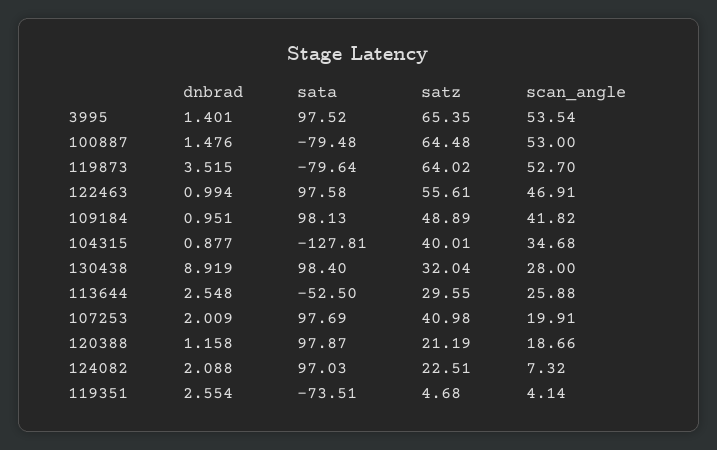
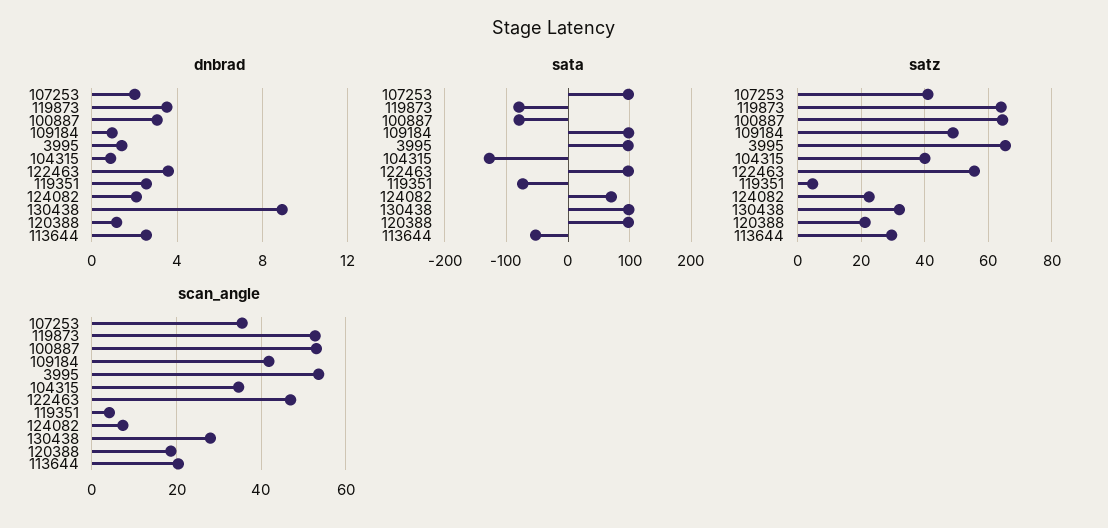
  {
    "dnbrad": {
      "3995": 1.401,
-     "100887": 1.476,
+     "100887": 3,
      "119873": 3.515,
-     "122463": 0.994,
+     "122463": 3.5,
      "109184": 0.951,
      "104315": 0.877,
      "130438": 8.919,
      "113644": 2.548,
      "107253": 2.009,
      "120388": 1.158,
      "124082": 2.088,
      "119351": 2.554
    },
    "sata": {
      "3995": 97.52,
      "100887": -79.48,
      "119873": -79.64,
      "122463": 97.58,
      "109184": 98.13,
      "104315": -127.81,
      "130438": 98.4,
      "113644": -52.5,
      "107253": 97.69,
      "120388": 97.87,
-     "124082": 97.03,
+     "124082": 70,
      "119351": -73.51
    },
    "satz": {
      "3995": 65.35,
      "100887": 64.48,
      "119873": 64.02,
      "122463": 55.61,
      "109184": 48.89,
      "104315": 40.01,
      "130438": 32.04,
      "113644": 29.55,
      "107253": 40.98,
      "120388": 21.19,
      "124082": 22.51,
      "119351": 4.68
    },
    "scan_angle": {
      "3995": 53.54,
      "100887": 53,
      "119873": 52.7,
      "122463": 46.91,
      "109184": 41.82,
      "104315": 34.68,
      "130438": 28,
-     "113644": 25.88,
+     "113644": 20,
-     "107253": 19.91,
+     "107253": 36,
      "120388": 18.66,
      "124082": 7.32,
      "119351": 4.14
    }
  }

